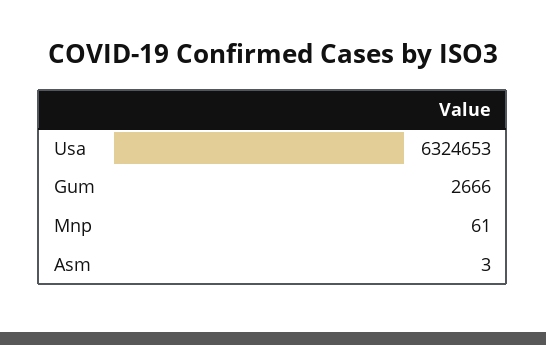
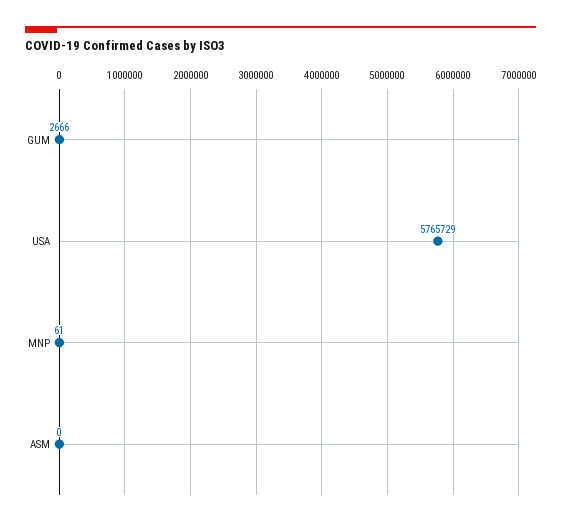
  {
-   "Usa": 6324653,
+   "Usa": 5765729,
    "Gum": 2666,
    "Mnp": 61,
-   "Asm": 3
+   "Asm": 0
  }

